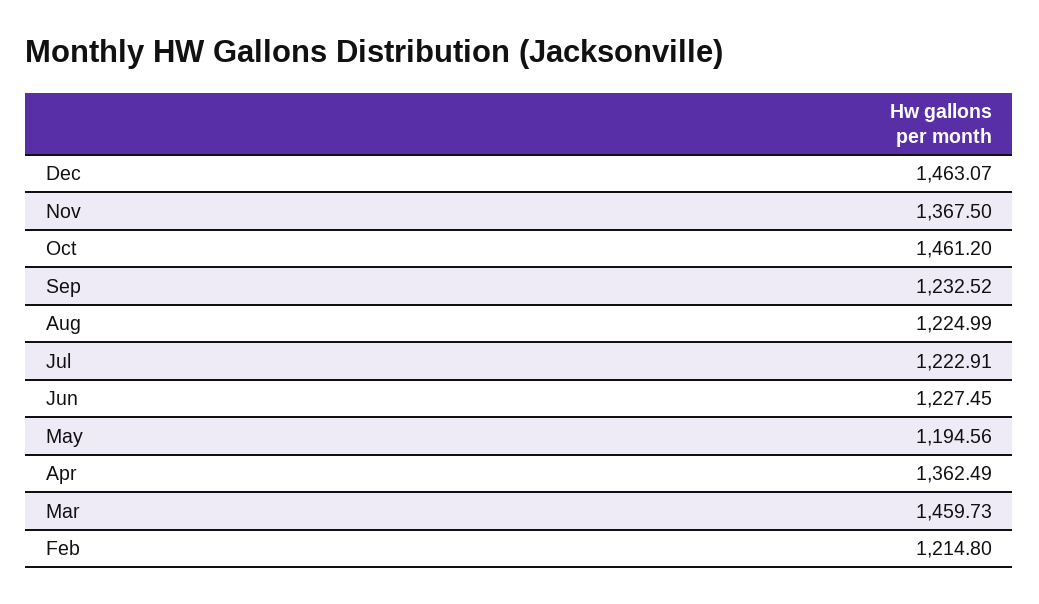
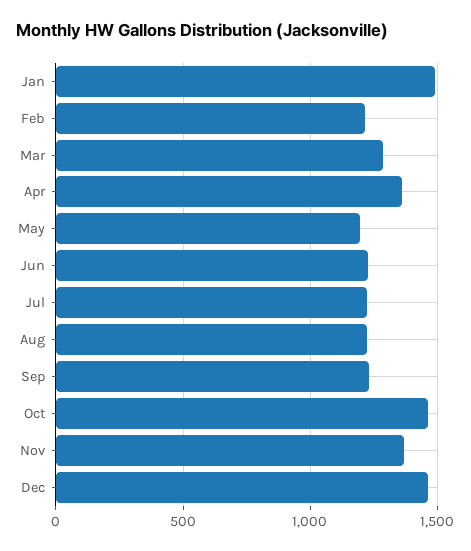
  {
    "Dec": 1463.07,
    "Nov": 1367.5,
    "Oct": 1461.2,
    "Sep": 1232.52,
    "Aug": 1224.99,
    "Jul": 1222.91,
    "Jun": 1227.45,
    "May": 1194.56,
    "Apr": 1362.49,
-   "Mar": 1459.73,
+   "Mar": 1300,
-   "Feb": 1214.8
+   "Feb": 1214.8,
+   "Jan": 1500
  }

